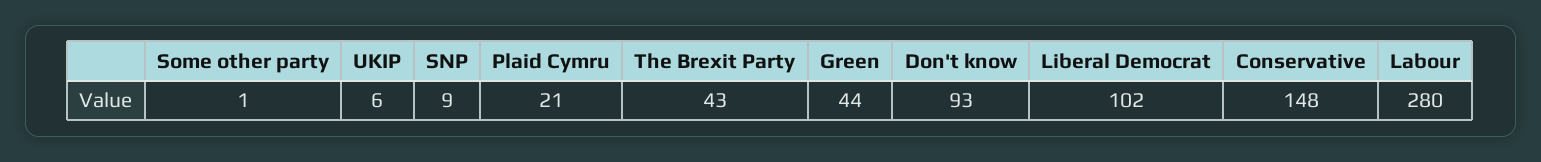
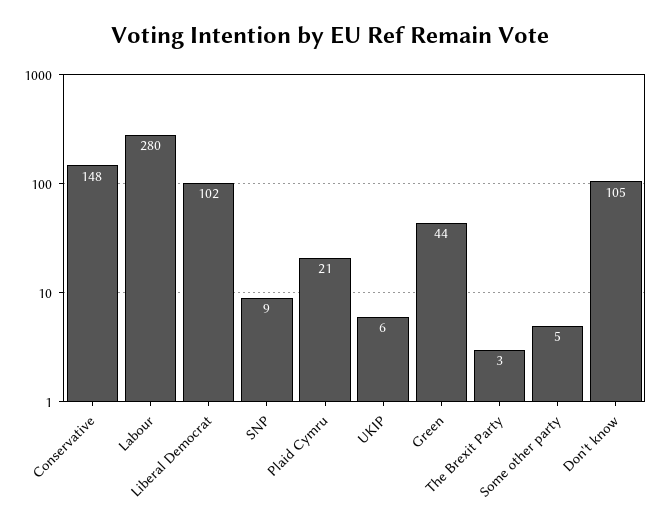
  {
-   "Some other party": 1,
+   "Some other party": 5,
    "UKIP": 6,
    "SNP": 9,
    "Plaid Cymru": 21,
-   "The Brexit Party": 43,
+   "The Brexit Party": 3,
    "Green": 44,
-   "Don't know": 93,
+   "Don't know": 105,
    "Liberal Democrat": 102,
    "Conservative": 148,
    "Labour": 280
  }

